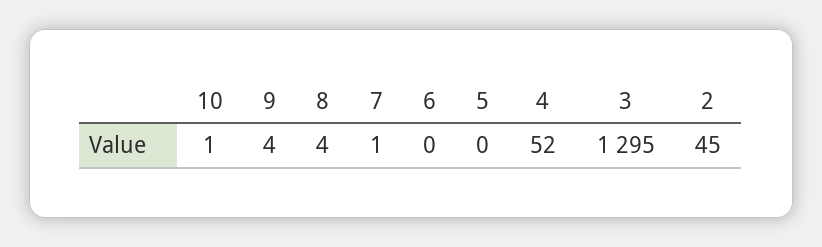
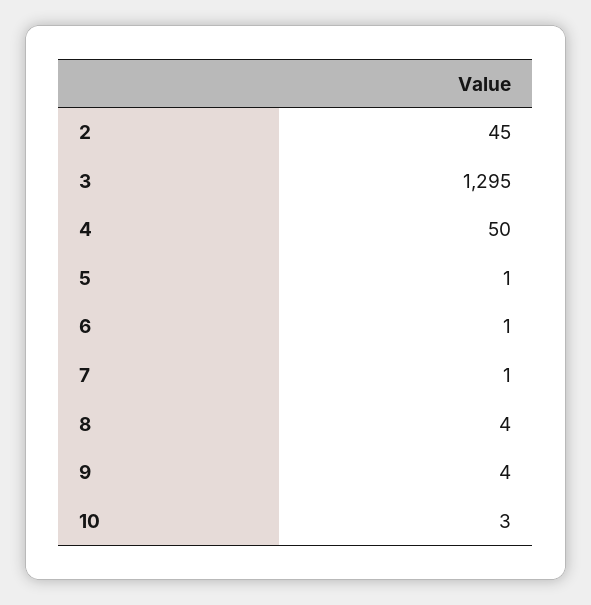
  {
-   "10": 1,
+   "10": 3,
    "9": 4,
    "8": 4,
    "7": 1,
-   "6": 0,
+   "6": 1,
-   "5": 0,
+   "5": 1,
-   "4": 52,
+   "4": 50,
    "3": 1295,
    "2": 45
  }

